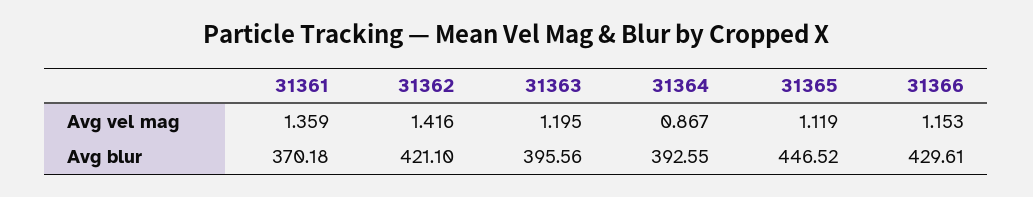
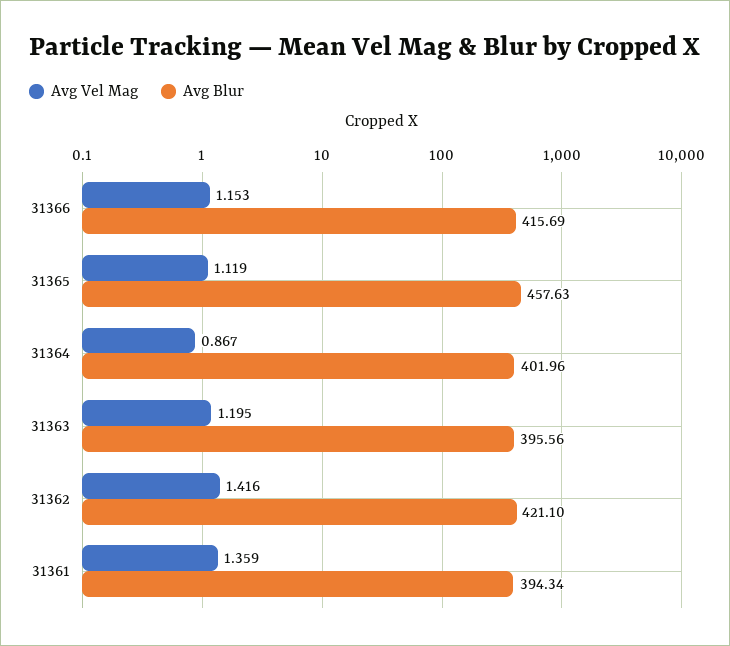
  {
    "Avg vel mag": {
      "31361": 1.359,
      "31362": 1.416,
      "31363": 1.195,
      "31364": 0.867,
      "31365": 1.119,
      "31366": 1.153
    },
    "Avg blur": {
-     "31361": 370.18,
+     "31361": 394.34,
      "31362": 421.1,
      "31363": 395.56,
-     "31364": 392.55,
+     "31364": 401.96,
-     "31365": 446.52,
+     "31365": 457.63,
-     "31366": 429.61
+     "31366": 415.69
    }
  }

